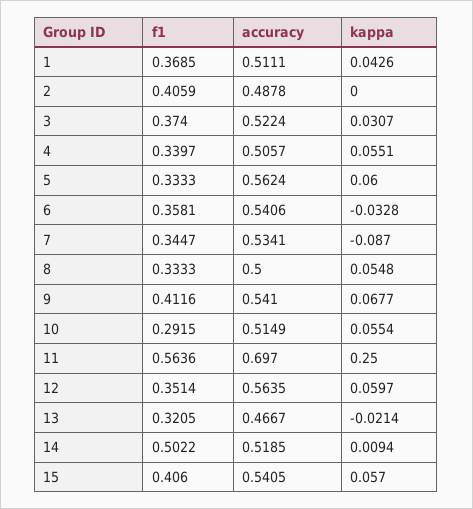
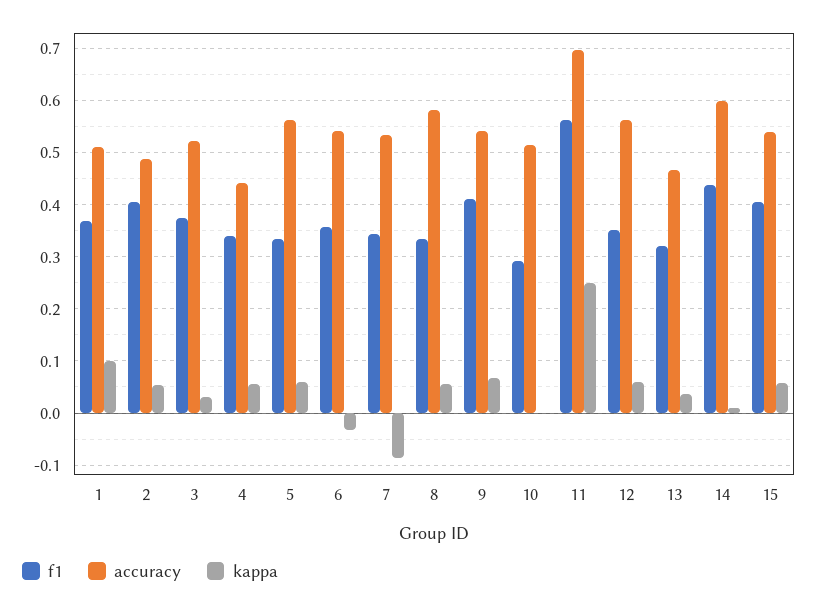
  {
    "f1": {
      "1": 0.3685,
      "2": 0.4059,
      "3": 0.374,
      "4": 0.3397,
      "5": 0.3333,
      "6": 0.3581,
      "7": 0.3447,
      "8": 0.3333,
      "9": 0.4116,
      "10": 0.2915,
      "11": 0.5636,
      "12": 0.3514,
      "13": 0.3205,
-     "14": 0.5022,
+     "14": 0.44,
      "15": 0.406
    },
    "accuracy": {
      "1": 0.5111,
      "2": 0.4878,
      "3": 0.5224,
-     "4": 0.5057,
+     "4": 0.44,
      "5": 0.5624,
      "6": 0.5406,
      "7": 0.5341,
-     "8": 0.5,
+     "8": 0.58,
      "9": 0.541,
      "10": 0.5149,
      "11": 0.697,
      "12": 0.5635,
      "13": 0.4667,
-     "14": 0.5185,
+     "14": 0.6,
      "15": 0.5405
    },
    "kappa": {
-     "1": 0.0426,
+     "1": 0.1,
-     "2": 0,
+     "2": 0.06,
      "3": 0.0307,
      "4": 0.0551,
      "5": 0.06,
      "6": -0.0328,
      "7": -0.087,
      "8": 0.0548,
      "9": 0.0677,
-     "10": 0.0554,
+     "10": 0,
      "11": 0.25,
      "12": 0.0597,
-     "13": -0.0214,
+     "13": 0.04,
      "14": 0.0094,
      "15": 0.057
    }
  }

